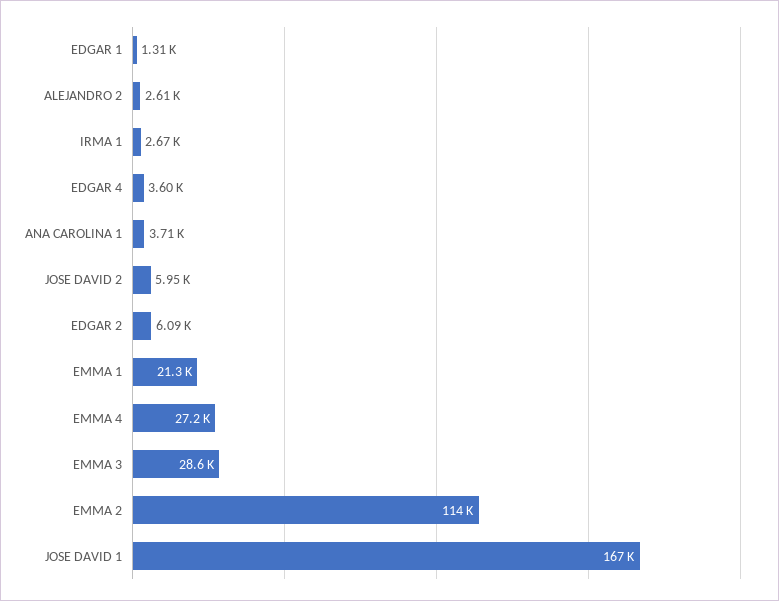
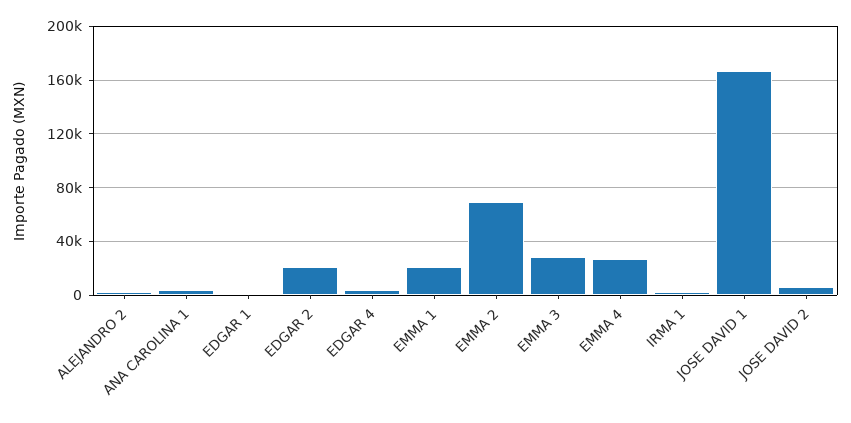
  {
    "EDGAR 1": 1310,
    "ALEJANDRO 2": 2610,
    "IRMA 1": 2670,
    "EDGAR 4": 3600,
    "ANA CAROLINA 1": 3710,
    "JOSE DAVID 2": 5950,
-   "EDGAR 2": 6090,
+   "EDGAR 2": 20000,
    "EMMA 1": 21300,
    "EMMA 4": 27200,
    "EMMA 3": 28600,
-   "EMMA 2": 114000,
+   "EMMA 2": 70000,
    "JOSE DAVID 1": 167000
  }

